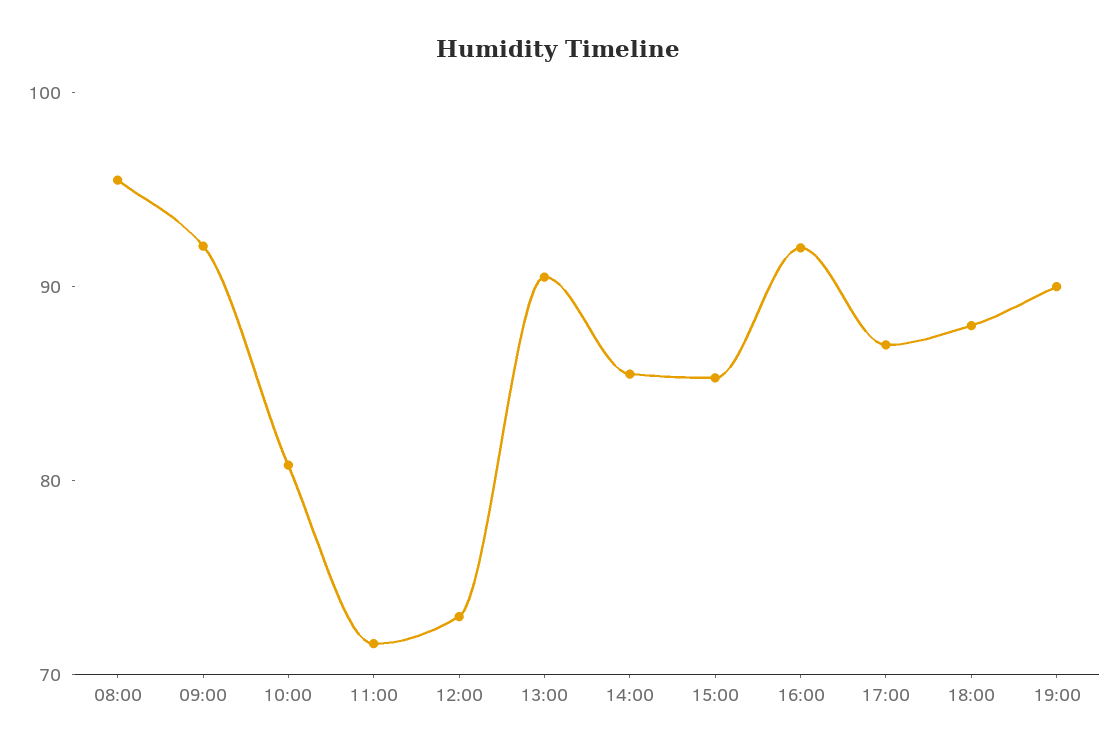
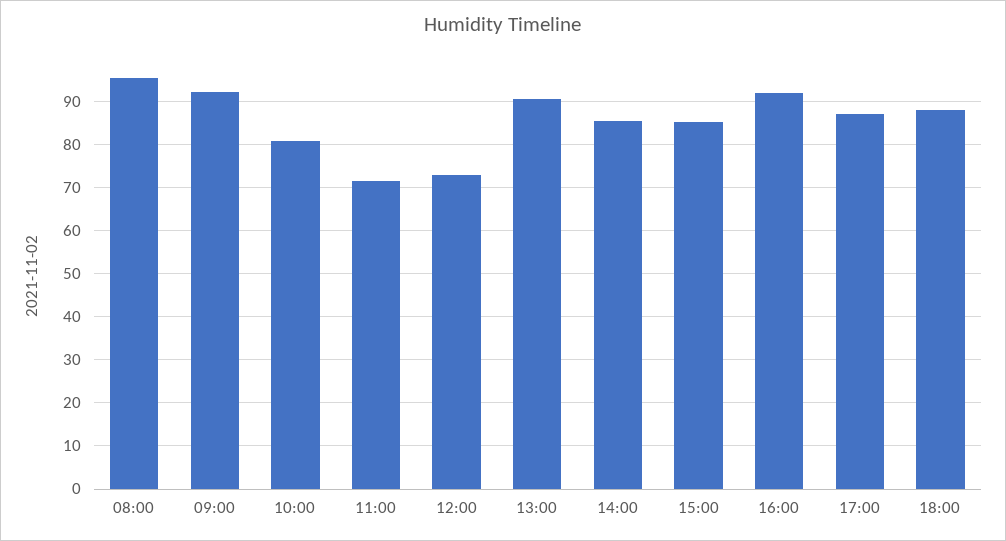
  {
    "08:00": 96,
    "09:00": 92,
    "10:00": 80,
    "11:00": 72,
    "12:00": 74,
    "13:00": 90,
    "14:00": 86,
    "15:00": 86,
    "16:00": 92,
    "17:00": 88,
-   "18:00": 88,
+   "18:00": 88
-   "19:00": 90
  }

